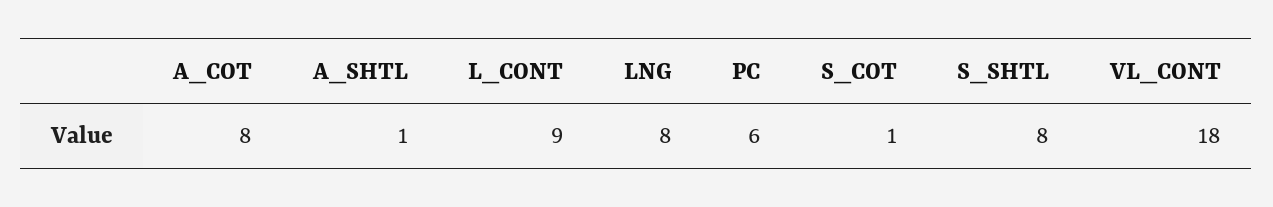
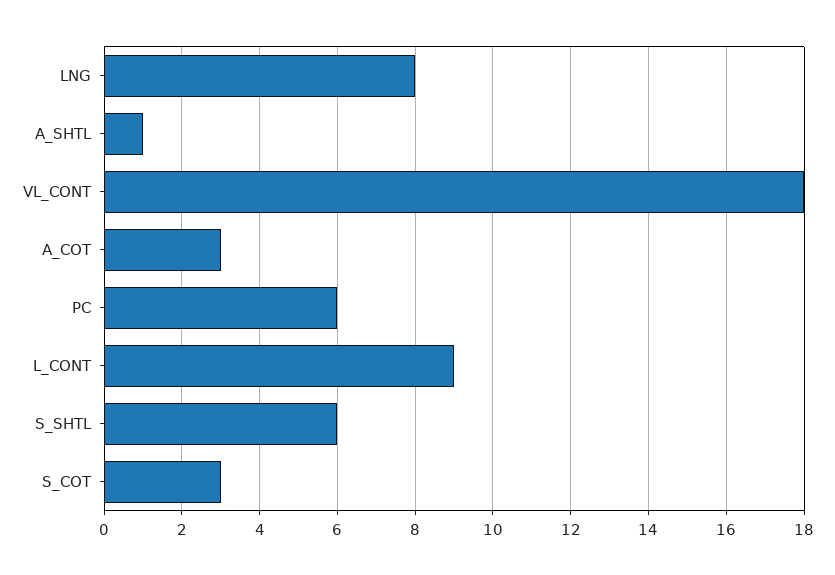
  {
-   "A_COT": 8,
+   "A_COT": 3,
    "A_SHTL": 1,
    "L_CONT": 9,
    "LNG": 8,
    "PC": 6,
-   "S_COT": 1,
+   "S_COT": 3,
-   "S_SHTL": 8,
+   "S_SHTL": 6,
    "VL_CONT": 18
  }

